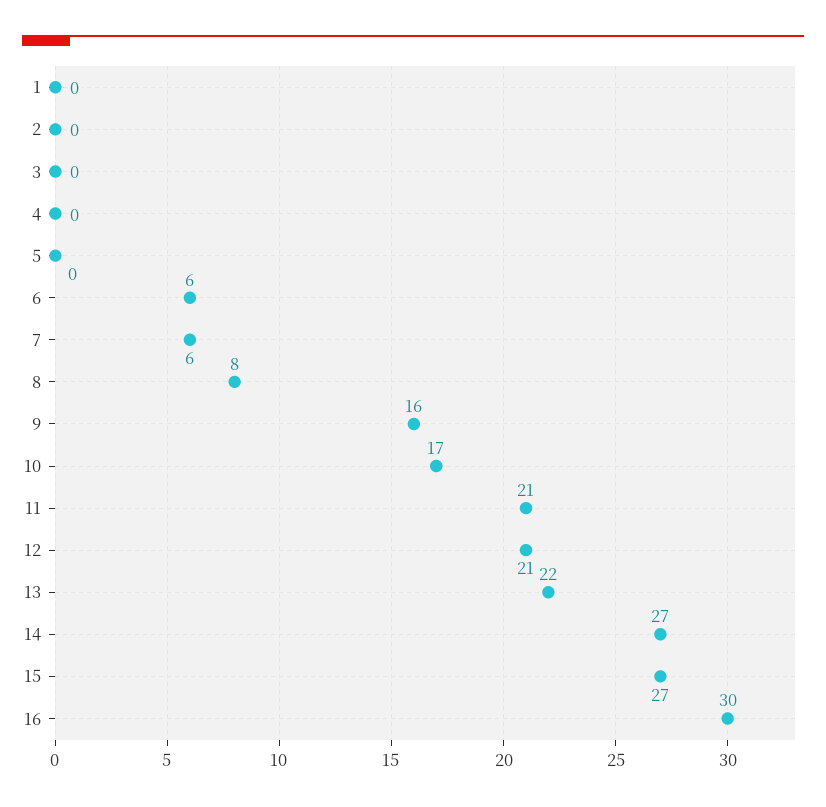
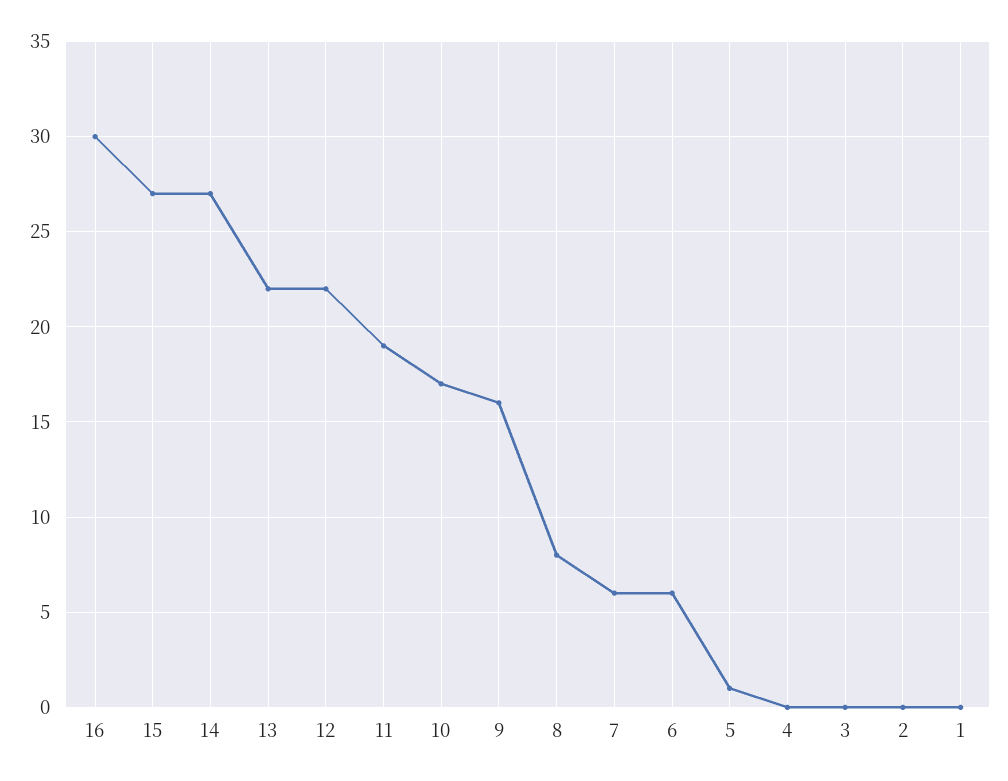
  {
    "1": 0,
    "2": 0,
    "3": 0,
    "4": 0,
-   "5": 0,
+   "5": 1,
    "6": 6,
    "7": 6,
    "8": 8,
    "9": 16,
    "10": 17,
-   "11": 21,
+   "11": 19,
-   "12": 21,
+   "12": 22,
    "13": 22,
    "14": 27,
    "15": 27,
    "16": 30
  }

